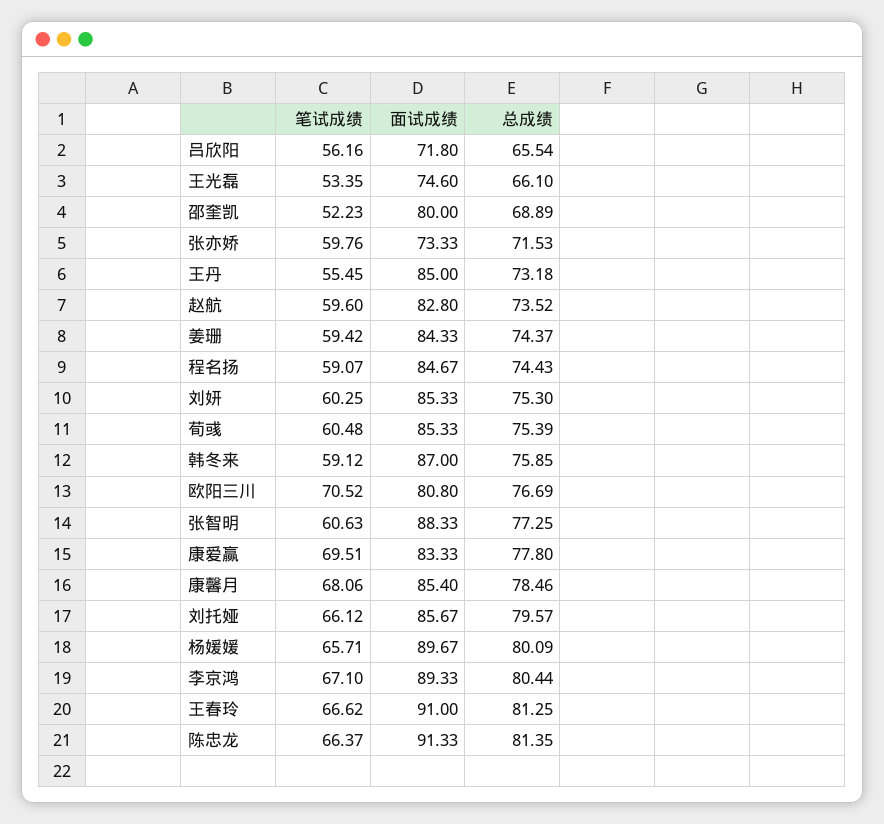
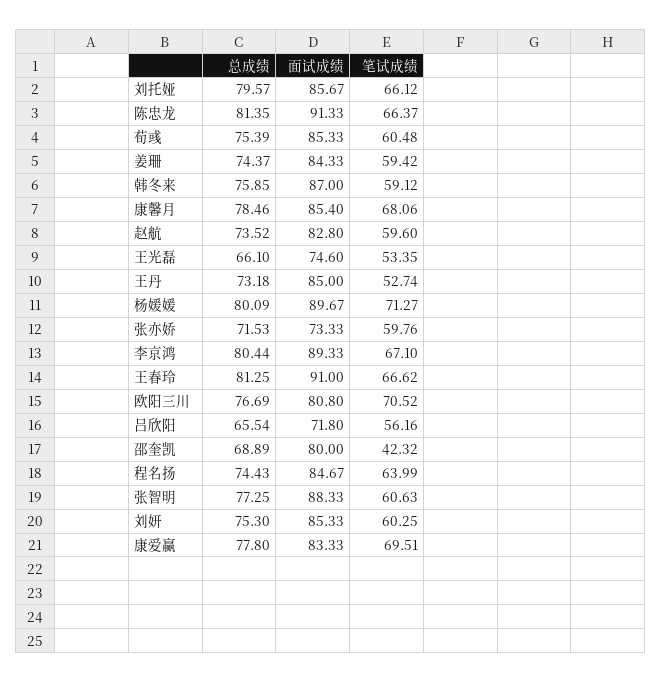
  {
    "笔试成绩": {
      "吕欣阳": 56.16,
      "王光磊": 53.35,
-     "邵奎凯": 52.23,
+     "邵奎凯": 42.32,
      "张亦娇": 59.76,
-     "王丹": 55.45,
+     "王丹": 52.74,
      "赵航": 59.6,
      "姜珊": 59.42,
-     "程名扬": 59.07,
+     "程名扬": 63.99,
      "刘妍": 60.25,
      "荀彧": 60.48,
      "韩冬来": 59.12,
      "欧阳三川": 70.52,
      "张智明": 60.63,
      "康爱赢": 69.51,
      "康馨月": 68.06,
      "刘托娅": 66.12,
-     "杨媛媛": 65.71,
+     "杨媛媛": 71.27,
      "李京鸿": 67.1,
      "王春玲": 66.62,
      "陈忠龙": 66.37
    },
    "面试成绩": {
      "吕欣阳": 71.8,
      "王光磊": 74.6,
      "邵奎凯": 80,
      "张亦娇": 73.33,
      "王丹": 85,
      "赵航": 82.8,
      "姜珊": 84.33,
      "程名扬": 84.67,
      "刘妍": 85.33,
      "荀彧": 85.33,
      "韩冬来": 87,
      "欧阳三川": 80.8,
      "张智明": 88.33,
      "康爱赢": 83.33,
      "康馨月": 85.4,
      "刘托娅": 85.67,
      "杨媛媛": 89.67,
      "李京鸿": 89.33,
      "王春玲": 91,
      "陈忠龙": 91.33
    },
    "总成绩": {
      "吕欣阳": 65.54,
      "王光磊": 66.1,
      "邵奎凯": 68.89,
      "张亦娇": 71.53,
      "王丹": 73.18,
      "赵航": 73.52,
      "姜珊": 74.37,
      "程名扬": 74.43,
      "刘妍": 75.3,
      "荀彧": 75.39,
      "韩冬来": 75.85,
      "欧阳三川": 76.69,
      "张智明": 77.25,
      "康爱赢": 77.8,
      "康馨月": 78.46,
      "刘托娅": 79.57,
      "杨媛媛": 80.09,
      "李京鸿": 80.44,
      "王春玲": 81.25,
      "陈忠龙": 81.35
    }
  }

